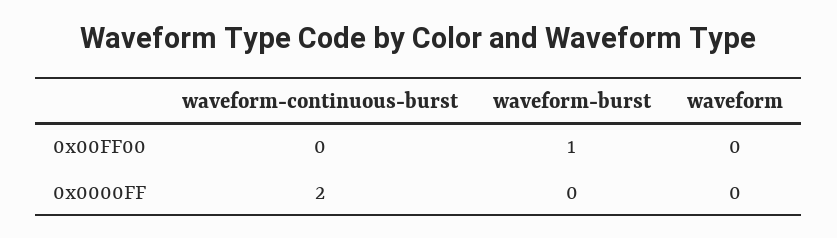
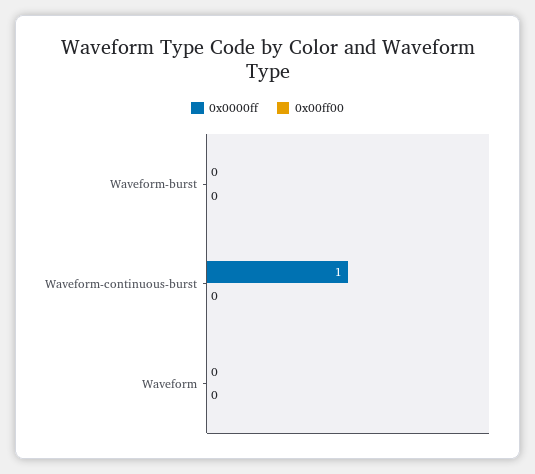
  {
    "0x00FF00": {
      "waveform-continuous-burst": 0,
-     "waveform-burst": 1,
+     "waveform-burst": 0,
      "waveform": 0
    },
    "0x0000FF": {
-     "waveform-continuous-burst": 2,
+     "waveform-continuous-burst": 1,
      "waveform-burst": 0,
      "waveform": 0
    }
  }

